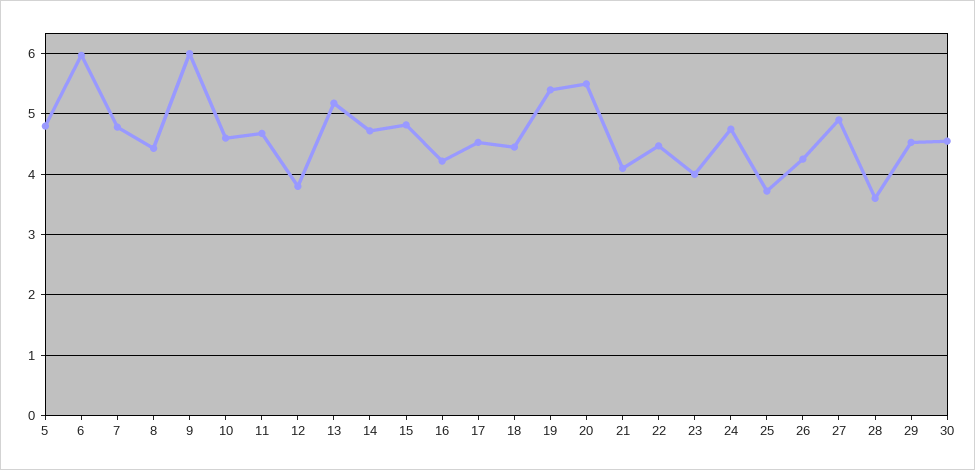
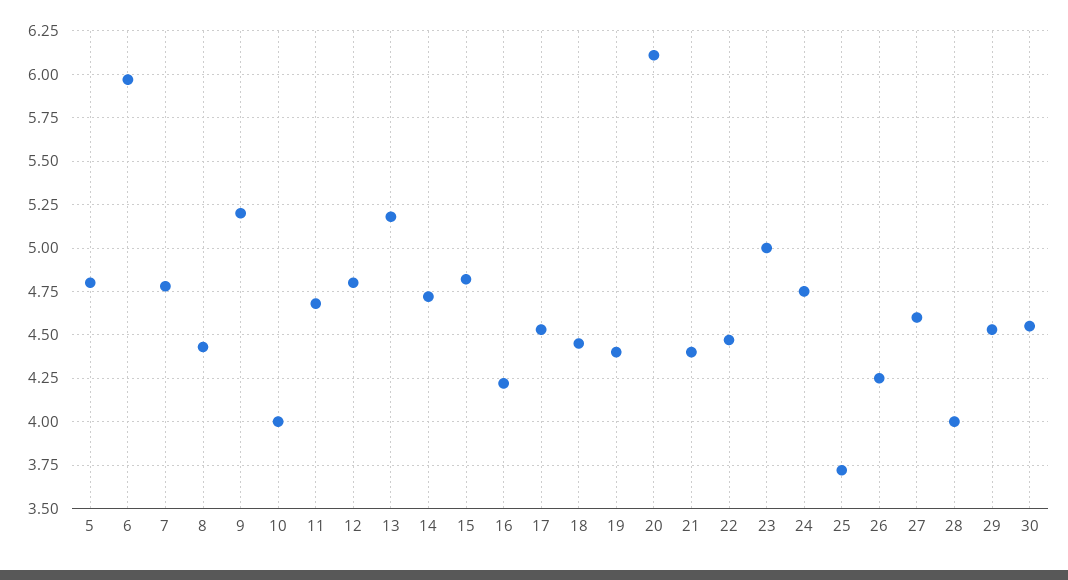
  {
    "5": 4.8,
    "6": 5.95,
    "7": 4.8,
    "8": 4.45,
-   "9": 6,
+   "9": 5.2,
-   "10": 4.6,
+   "10": 4,
    "11": 4.7,
-   "12": 3.8,
+   "12": 4.8,
    "13": 5.2,
    "14": 4.7,
    "15": 4.8,
    "16": 4.2,
    "17": 4.55,
    "18": 4.45,
-   "19": 5.4,
+   "19": 4.4,
-   "20": 5.5,
+   "20": 6.1,
-   "21": 4.1,
+   "21": 4.4,
    "22": 4.45,
-   "23": 4,
+   "23": 5,
    "24": 4.75,
    "25": 3.7,
    "26": 4.25,
-   "27": 4.9,
+   "27": 4.6,
-   "28": 3.6,
+   "28": 4,
    "29": 4.55,
    "30": 4.55
  }

